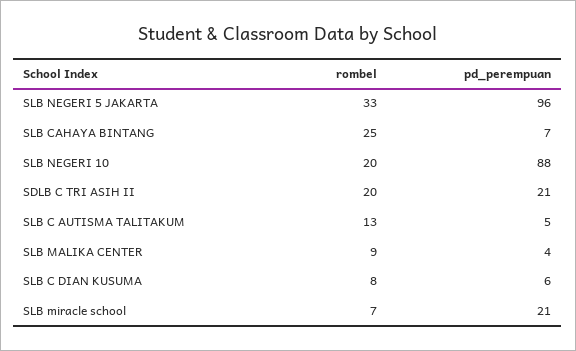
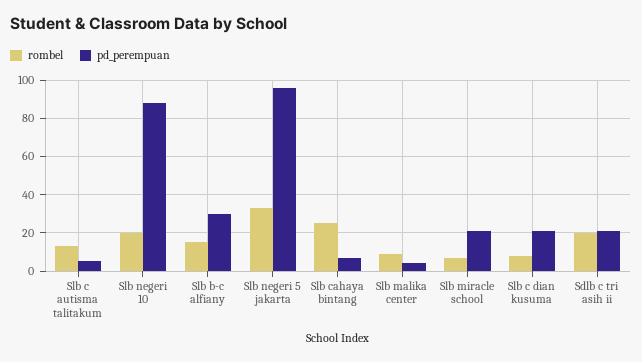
  {
    "rombel": {
      "SLB NEGERI 5 JAKARTA": 33,
      "SLB CAHAYA BINTANG": 25,
      "SLB NEGERI 10": 20,
      "SDLB C TRI ASIH II": 20,
      "SLB C AUTISMA TALITAKUM": 13,
      "SLB MALIKA CENTER": 9,
      "SLB C DIAN KUSUMA": 8,
-     "SLB miracle school": 7
+     "SLB miracle school": 7,
+     "Slb b-c alfiany": 15
    },
    "pd_perempuan": {
      "SLB NEGERI 5 JAKARTA": 96,
      "SLB CAHAYA BINTANG": 7,
      "SLB NEGERI 10": 88,
      "SDLB C TRI ASIH II": 21,
      "SLB C AUTISMA TALITAKUM": 5,
      "SLB MALIKA CENTER": 4,
-     "SLB C DIAN KUSUMA": 6,
+     "SLB C DIAN KUSUMA": 20,
-     "SLB miracle school": 21
+     "SLB miracle school": 21,
+     "Slb b-c alfiany": 30
    }
  }

